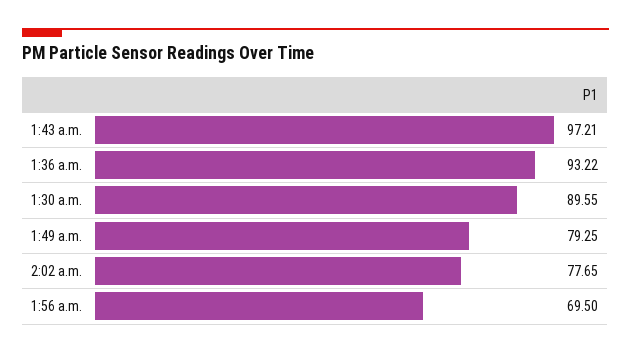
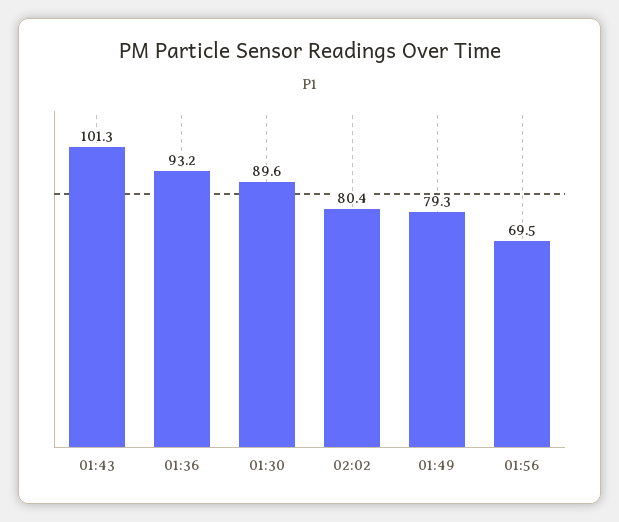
  {
-   "1:43 a.m.": 97.21,
+   "1:43 a.m.": 101.3,
    "1:36 a.m.": 93.22,
    "1:30 a.m.": 89.55,
    "1:49 a.m.": 79.25,
-   "2:02 a.m.": 77.65,
+   "2:02 a.m.": 80.4,
    "1:56 a.m.": 69.5
  }

